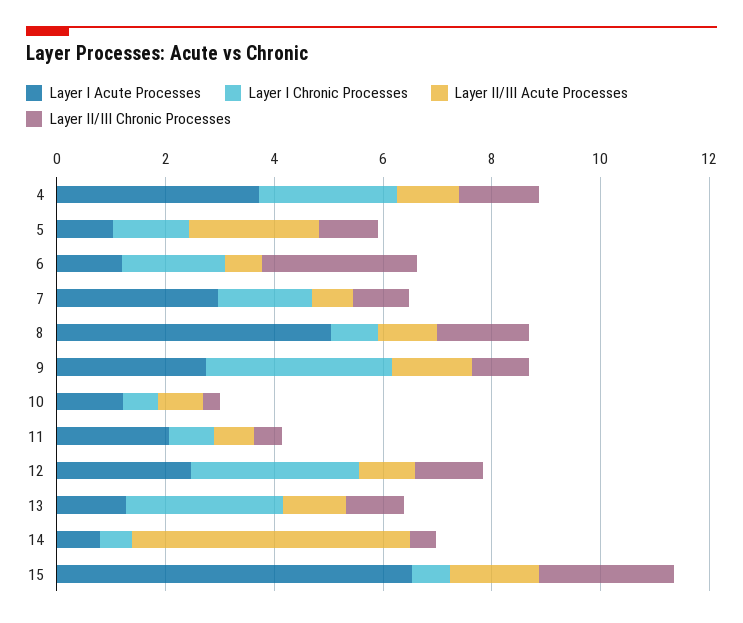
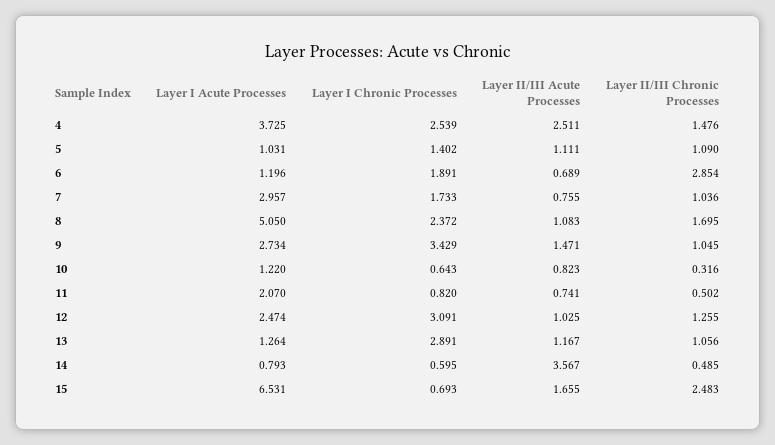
  {
    "Layer I Acute Processes": {
      "4": 3.725,
      "5": 1.031,
      "6": 1.196,
      "7": 2.957,
      "8": 5.05,
      "9": 2.734,
      "10": 1.22,
      "11": 2.07,
      "12": 2.474,
      "13": 1.264,
      "14": 0.793,
      "15": 6.531
    },
    "Layer I Chronic Processes": {
      "4": 2.539,
      "5": 1.402,
      "6": 1.891,
      "7": 1.733,
-     "8": 1,
+     "8": 2.372,
      "9": 3.429,
      "10": 0.643,
      "11": 0.82,
      "12": 3.091,
      "13": 2.891,
      "14": 0.595,
      "15": 0.693
    },
    "Layer II/III Acute Processes": {
-     "4": 1,
+     "4": 2.511,
-     "5": 2.5,
+     "5": 1.111,
      "6": 0.689,
      "7": 0.755,
      "8": 1.083,
      "9": 1.471,
      "10": 0.823,
      "11": 0.741,
      "12": 1.025,
      "13": 1.167,
-     "14": 5,
+     "14": 3.567,
      "15": 1.655
    },
    "Layer II/III Chronic Processes": {
      "4": 1.476,
      "5": 1.09,
      "6": 2.854,
      "7": 1.036,
      "8": 1.695,
      "9": 1.045,
      "10": 0.316,
      "11": 0.502,
      "12": 1.255,
      "13": 1.056,
      "14": 0.485,
      "15": 2.483
    }
  }

